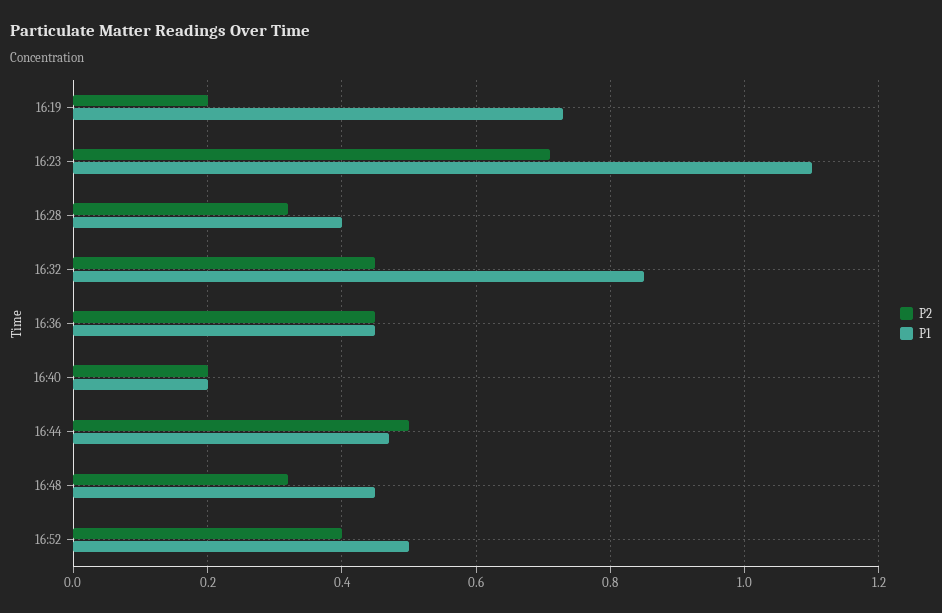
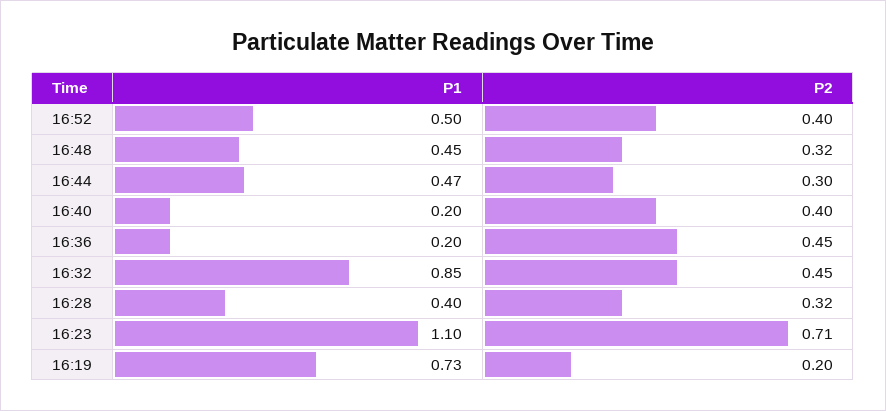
  {
    "P2": {
      "16:19": 0.2,
      "16:23": 0.71,
      "16:28": 0.32,
      "16:32": 0.45,
      "16:36": 0.45,
-     "16:40": 0.2,
+     "16:40": 0.4,
-     "16:44": 0.5,
+     "16:44": 0.3,
      "16:48": 0.32,
      "16:52": 0.4
    },
    "P1": {
      "16:19": 0.73,
      "16:23": 1.1,
      "16:28": 0.4,
      "16:32": 0.85,
-     "16:36": 0.45,
+     "16:36": 0.2,
      "16:40": 0.2,
      "16:44": 0.47,
      "16:48": 0.45,
      "16:52": 0.5
    }
  }

